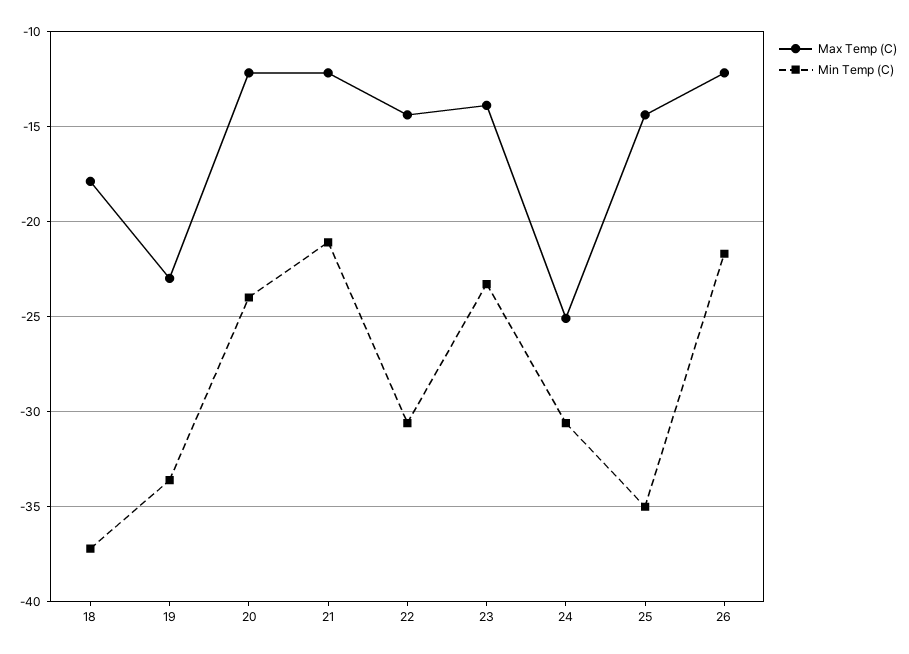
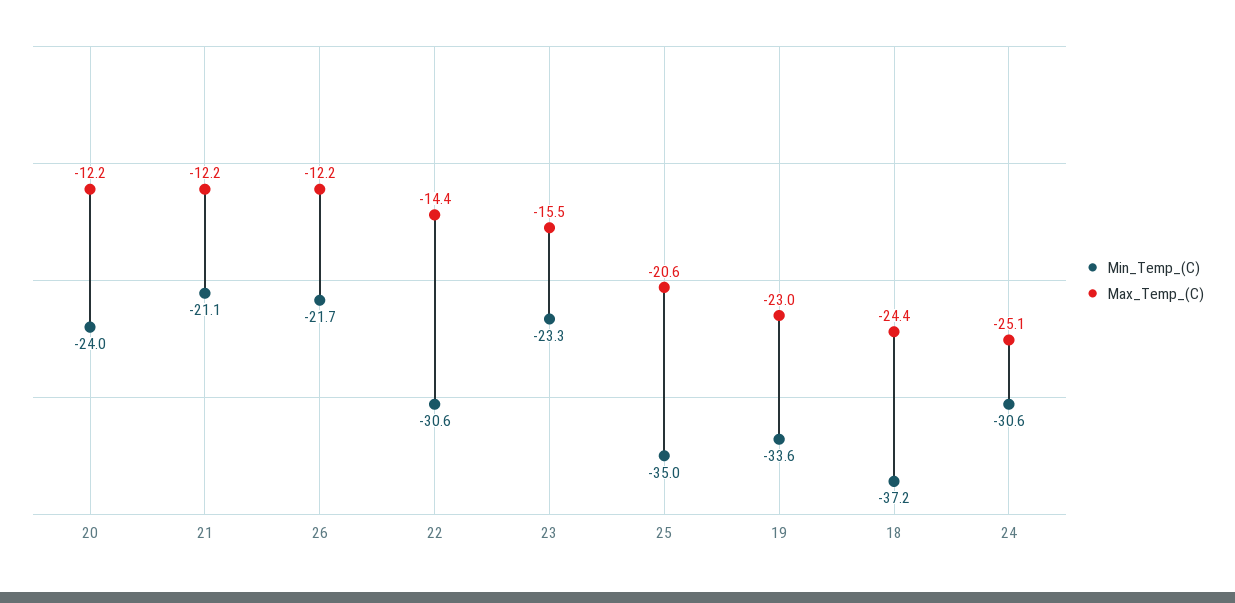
  {
    "Max Temp (C)": {
-     "18": -18,
+     "18": -24.4,
      "19": -23,
      "20": -12.2,
      "21": -12.2,
      "22": -14.4,
-     "23": -14,
+     "23": -15.5,
      "24": -25.1,
-     "25": -14.5,
+     "25": -20.6,
      "26": -12.2
    },
    "Min Temp (C)": {
      "18": -37.2,
      "19": -33.6,
      "20": -24,
      "21": -21.1,
      "22": -30.6,
      "23": -23.3,
      "24": -30.6,
      "25": -35,
      "26": -21.7
    }
  }

